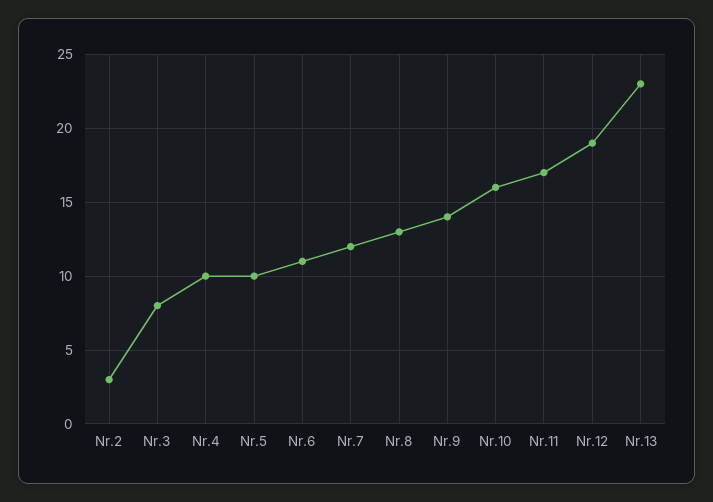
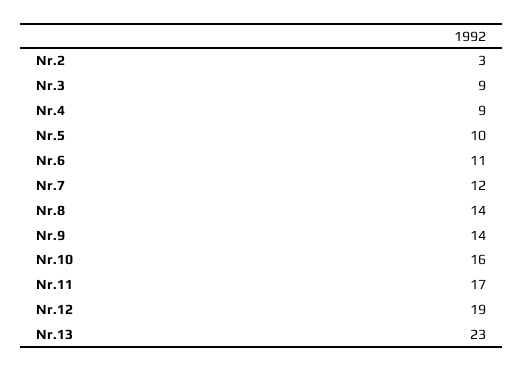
  {
    "Nr.2": 3,
-   "Nr.3": 8,
+   "Nr.3": 9,
-   "Nr.4": 10,
+   "Nr.4": 9,
    "Nr.5": 10,
    "Nr.6": 11,
    "Nr.7": 12,
-   "Nr.8": 13,
+   "Nr.8": 14,
    "Nr.9": 14,
    "Nr.10": 16,
    "Nr.11": 17,
    "Nr.12": 19,
    "Nr.13": 23
  }

